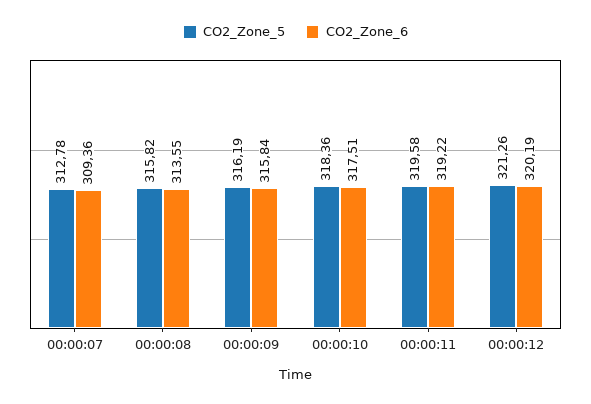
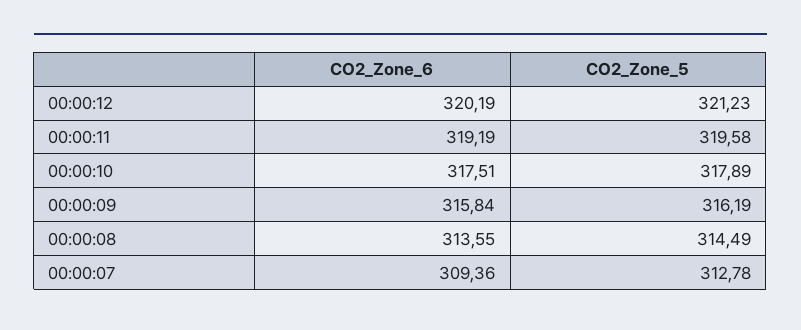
  {
    "CO2_Zone_5": {
      "00:00:07": 312.78,
-     "00:00:08": 315.82,
+     "00:00:08": 314.49,
      "00:00:09": 316.19,
-     "00:00:10": 318.36,
+     "00:00:10": 317.89,
      "00:00:11": 319.58,
-     "00:00:12": 321.26
+     "00:00:12": 321.23
    },
    "CO2_Zone_6": {
      "00:00:07": 309.36,
      "00:00:08": 313.55,
      "00:00:09": 315.84,
      "00:00:10": 317.51,
-     "00:00:11": 319.22,
+     "00:00:11": 319.19,
      "00:00:12": 320.19
    }
  }

